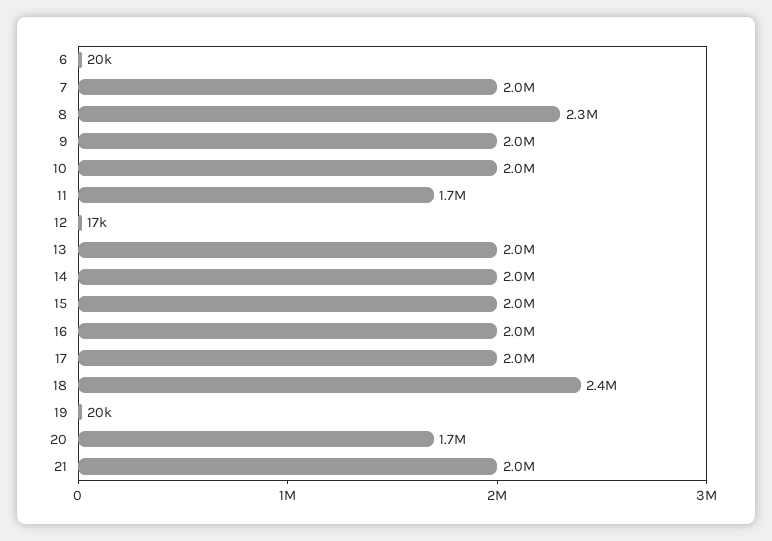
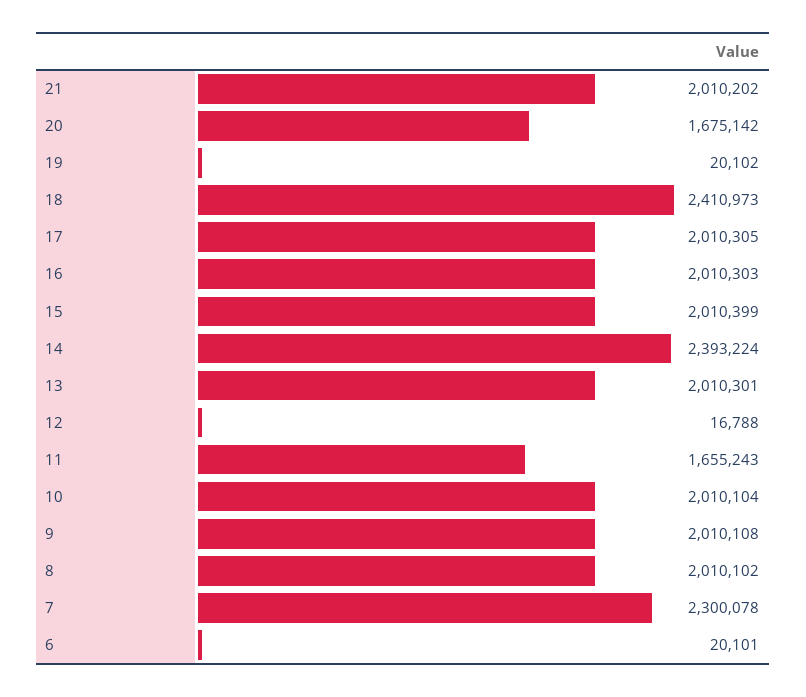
  {
    "6": 20101,
-   "7": 2000000,
+   "7": 2300078,
-   "8": 2300000,
+   "8": 2010102,
    "9": 2010108,
    "10": 2010104,
    "11": 1655243,
    "12": 16788,
    "13": 2010301,
-   "14": 2000000,
+   "14": 2393224,
    "15": 2010399,
    "16": 2010303,
    "17": 2010305,
    "18": 2410973,
    "19": 20102,
    "20": 1675142,
    "21": 2010202
  }

